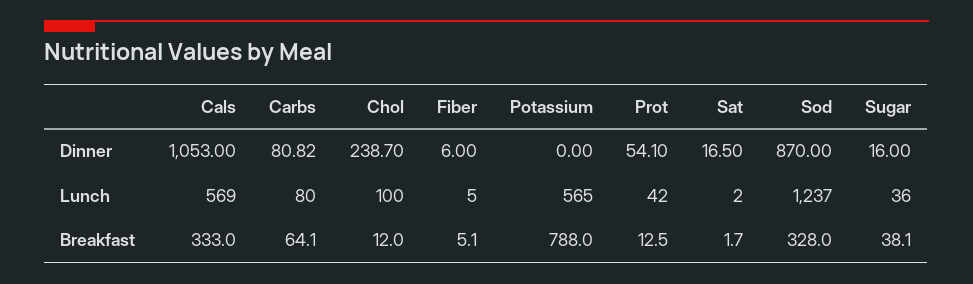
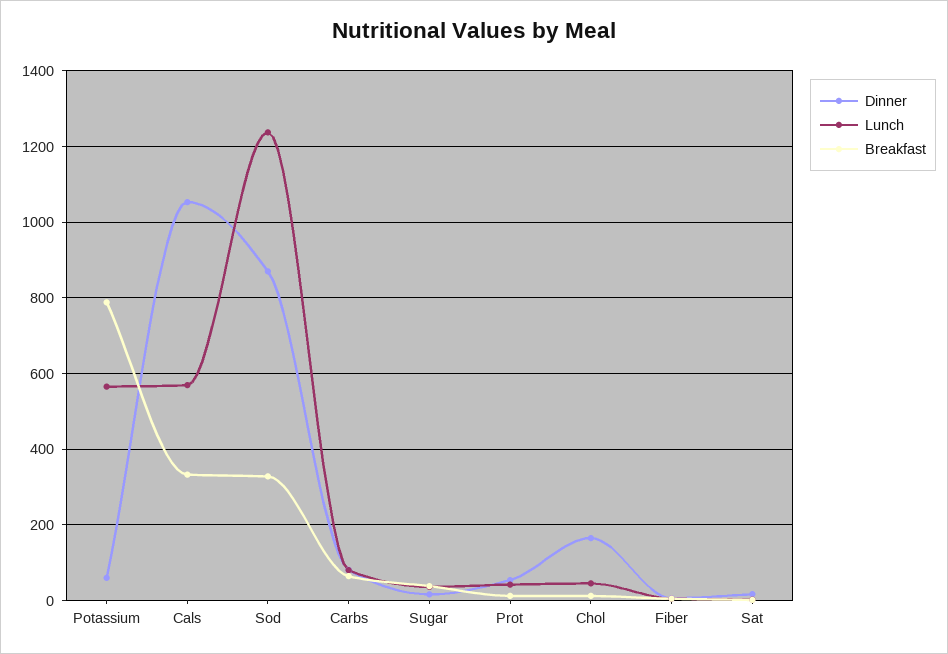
  {
    "Dinner": {
      "Cals": 1053,
      "Carbs": 80.82,
-     "Chol": 238.7,
+     "Chol": 160,
      "Fiber": 6,
-     "Potassium": 0,
+     "Potassium": 60,
      "Prot": 54.1,
      "Sat": 16.5,
      "Sod": 870,
      "Sugar": 16
    },
    "Lunch": {
      "Cals": 569,
      "Carbs": 80,
-     "Chol": 100,
+     "Chol": 40,
      "Fiber": 5,
      "Potassium": 565,
      "Prot": 42,
      "Sat": 2,
      "Sod": 1237,
      "Sugar": 36
    },
    "Breakfast": {
      "Cals": 333,
      "Carbs": 64.1,
      "Chol": 12,
      "Fiber": 5.1,
      "Potassium": 788,
      "Prot": 12.5,
      "Sat": 1.7,
      "Sod": 328,
      "Sugar": 38.1
    }
  }

